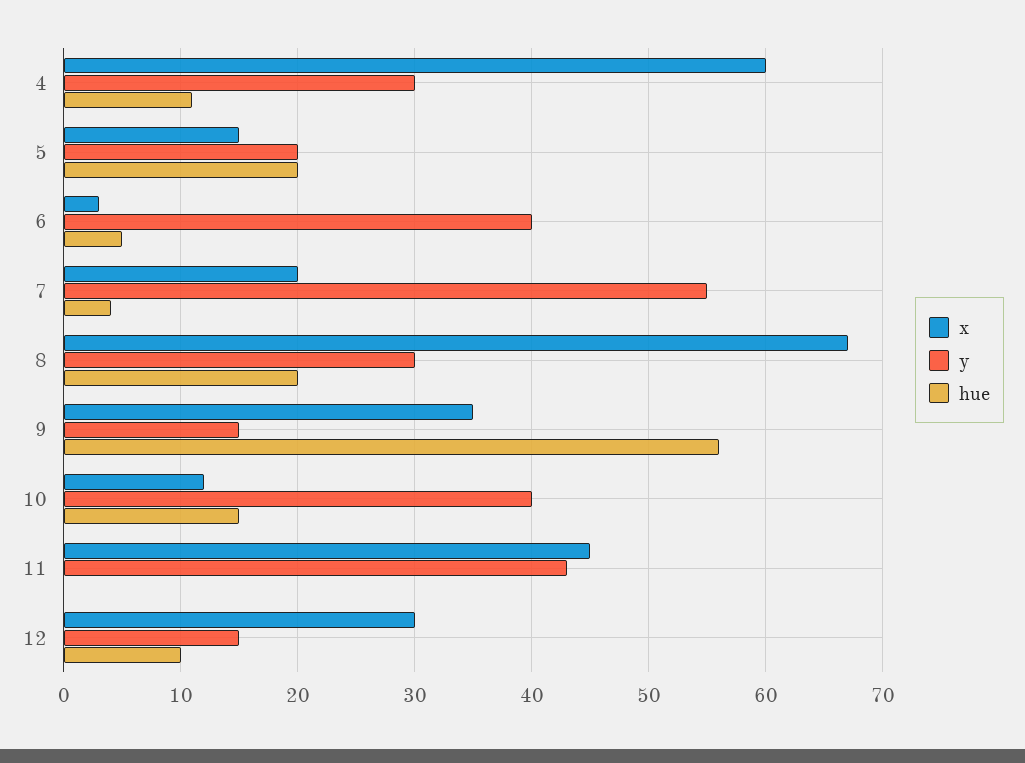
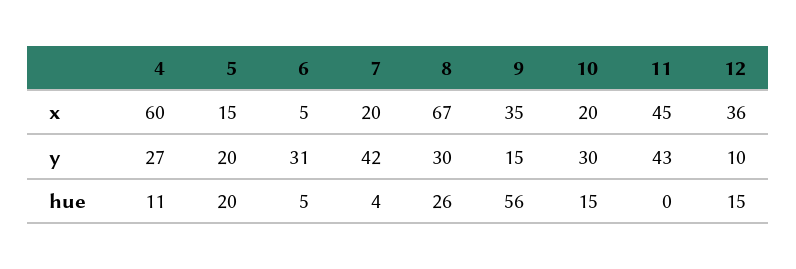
  {
    "x": {
      "4": 60,
      "5": 15,
-     "6": 3,
+     "6": 5,
      "7": 20,
      "8": 67,
      "9": 35,
-     "10": 12,
+     "10": 20,
      "11": 45,
-     "12": 30
+     "12": 36
    },
    "y": {
-     "4": 30,
+     "4": 27,
      "5": 20,
-     "6": 40,
+     "6": 31,
-     "7": 55,
+     "7": 42,
      "8": 30,
      "9": 15,
-     "10": 40,
+     "10": 30,
      "11": 43,
-     "12": 15
+     "12": 10
    },
    "hue": {
      "4": 11,
      "5": 20,
      "6": 5,
      "7": 4,
-     "8": 20,
+     "8": 26,
      "9": 56,
      "10": 15,
      "11": 0,
-     "12": 10
+     "12": 15
    }
  }

